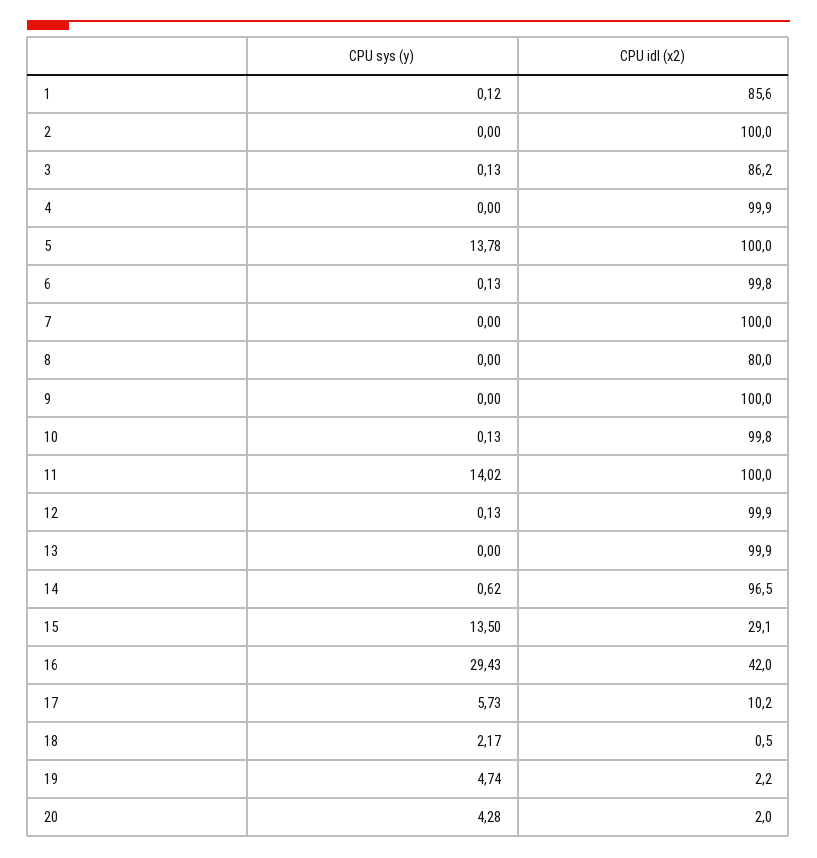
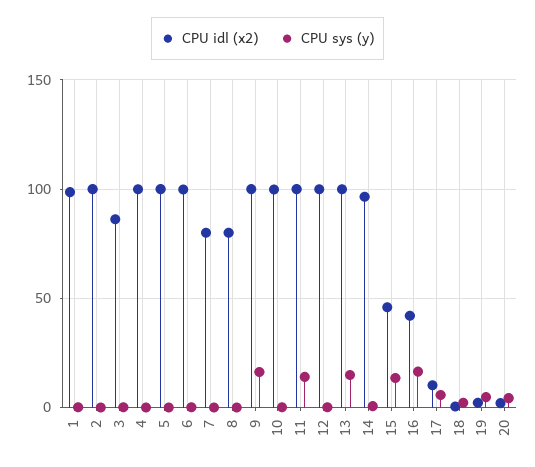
  {
    "CPU sys (y)": {
      "1": 0.12,
      "2": 0,
      "3": 0.13,
      "4": 0,
-     "5": 13.78,
+     "5": 0,
      "6": 0.13,
      "7": 0,
      "8": 0,
-     "9": 0,
+     "9": 15,
      "10": 0.13,
      "11": 14.02,
      "12": 0.13,
-     "13": 0,
+     "13": 15,
      "14": 0.62,
      "15": 13.5,
-     "16": 29.43,
+     "16": 15,
      "17": 5.73,
      "18": 2.17,
      "19": 4.74,
      "20": 4.28
    },
    "CPU idl (x2)": {
-     "1": 85.6,
+     "1": 100,
      "2": 100,
      "3": 86.2,
      "4": 99.9,
      "5": 100,
      "6": 99.8,
-     "7": 100,
+     "7": 80,
      "8": 80,
      "9": 100,
      "10": 99.8,
      "11": 100,
      "12": 99.9,
      "13": 99.9,
      "14": 96.5,
-     "15": 29.1,
+     "15": 45,
      "16": 42,
      "17": 10.2,
      "18": 0.5,
      "19": 2.2,
      "20": 2
    }
  }

